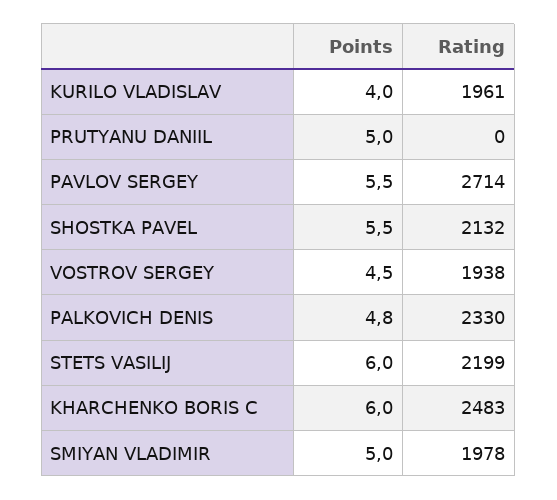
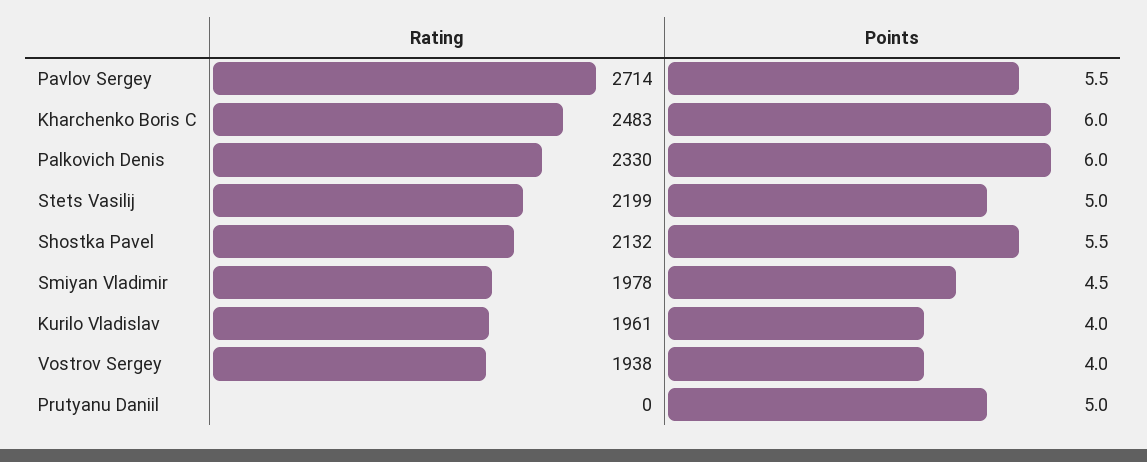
  {
    "Points": {
      "KURILO VLADISLAV": 4,
      "PRUTYANU DANIIL": 5,
      "PAVLOV SERGEY": 5.5,
      "SHOSTKA PAVEL": 5.5,
-     "VOSTROV SERGEY": 4.5,
+     "VOSTROV SERGEY": 4,
-     "PALKOVICH DENIS": 4.8,
+     "PALKOVICH DENIS": 6,
-     "STETS VASILIJ": 6,
+     "STETS VASILIJ": 5,
      "KHARCHENKO BORIS C": 6,
-     "SMIYAN VLADIMIR": 5
+     "SMIYAN VLADIMIR": 4.5
    },
    "Rating": {
      "KURILO VLADISLAV": 1961,
      "PRUTYANU DANIIL": 0,
      "PAVLOV SERGEY": 2714,
      "SHOSTKA PAVEL": 2132,
      "VOSTROV SERGEY": 1938,
      "PALKOVICH DENIS": 2330,
      "STETS VASILIJ": 2199,
      "KHARCHENKO BORIS C": 2483,
      "SMIYAN VLADIMIR": 1978
    }
  }

